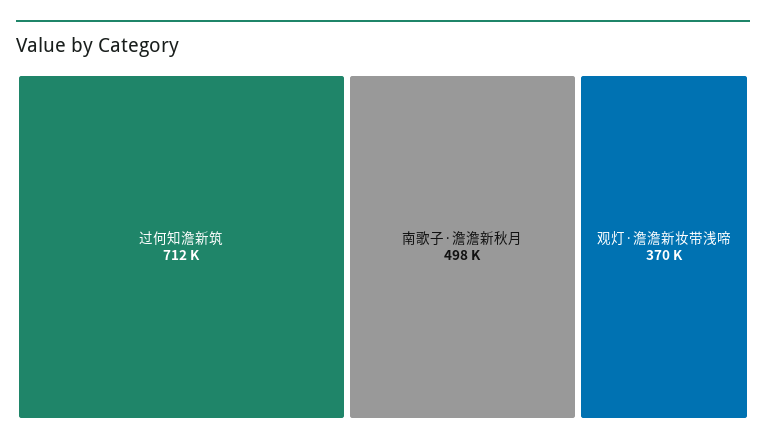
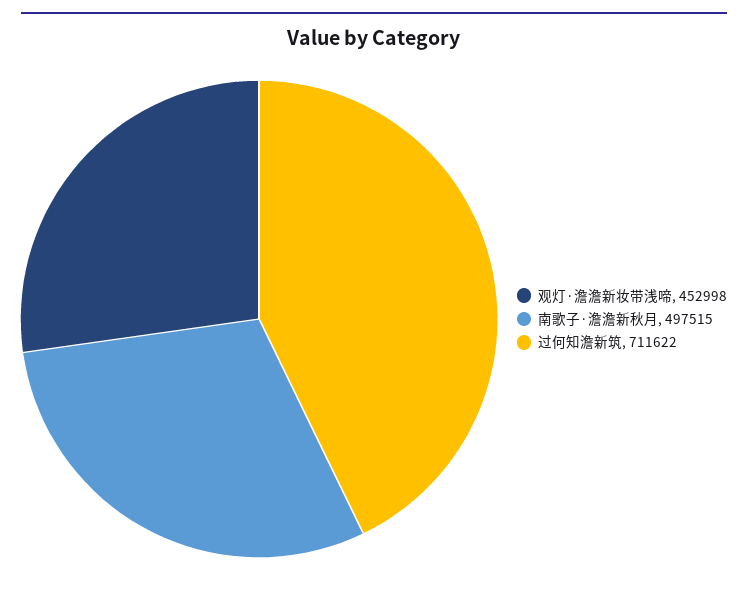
  {
    "过何知澹新筑": 711622,
    "南歌子·澹澹新秋月": 497515,
-   "观灯·澹澹新妆带浅啼": 370000
+   "观灯·澹澹新妆带浅啼": 452998
  }

